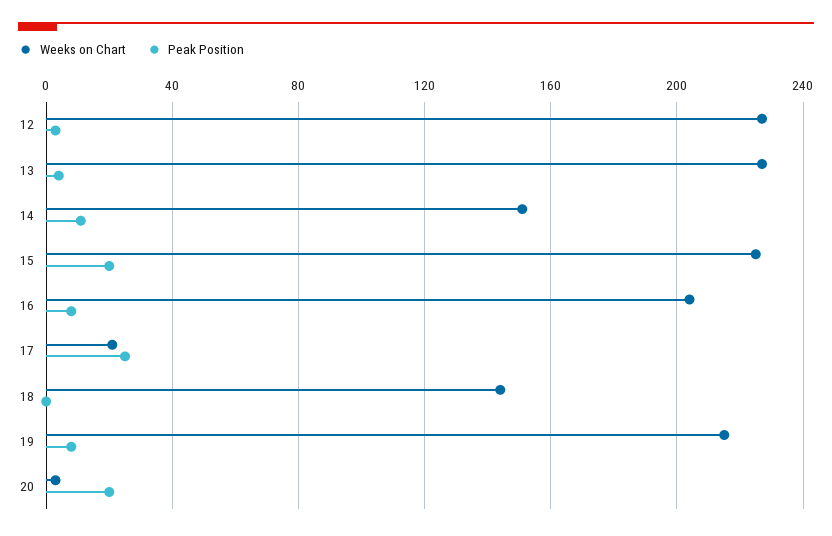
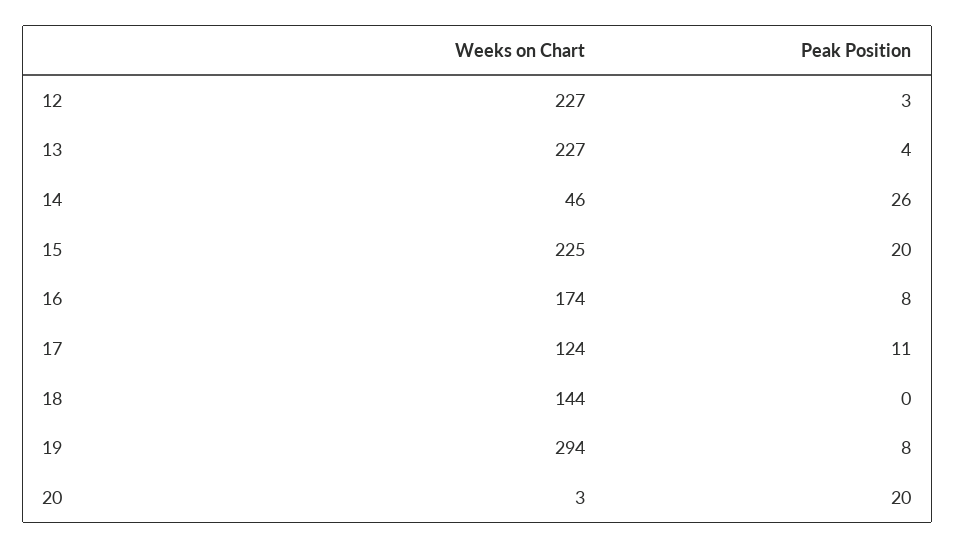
  {
    "Weeks on Chart": {
      "12": 227,
      "13": 227,
-     "14": 150,
+     "14": 46,
      "15": 225,
-     "16": 205,
+     "16": 174,
-     "17": 20,
+     "17": 124,
      "18": 144,
-     "19": 215,
+     "19": 294,
      "20": 3
    },
    "Peak Position": {
      "12": 3,
      "13": 4,
-     "14": 10,
+     "14": 26,
      "15": 20,
      "16": 8,
-     "17": 25,
+     "17": 11,
      "18": 0,
      "19": 8,
      "20": 20
    }
  }

